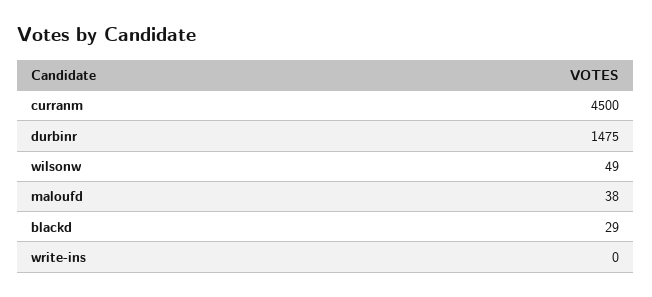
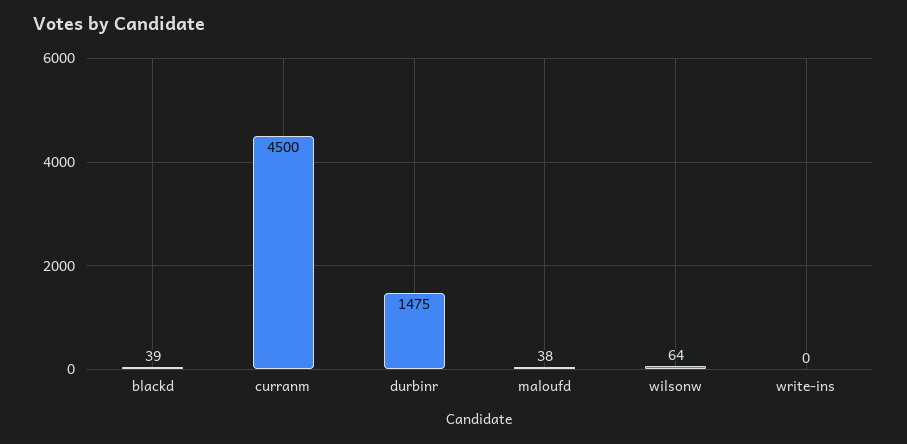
  {
    "curranm": 4500,
    "durbinr": 1475,
-   "wilsonw": 49,
+   "wilsonw": 64,
    "maloufd": 38,
-   "blackd": 29,
+   "blackd": 39,
    "write-ins": 0
  }

